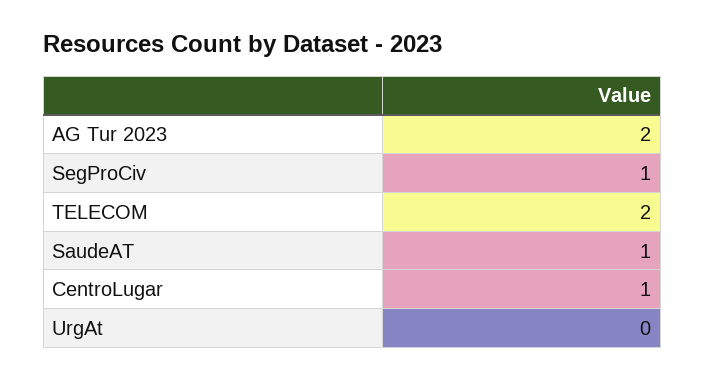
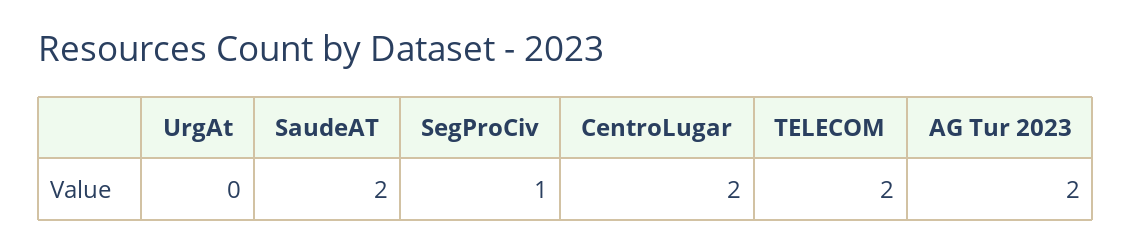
  {
    "AG Tur 2023": 2,
    "SegProCiv": 1,
    "TELECOM": 2,
-   "SaudeAT": 1,
+   "SaudeAT": 2,
-   "CentroLugar": 1,
+   "CentroLugar": 2,
    "UrgAt": 0
  }

